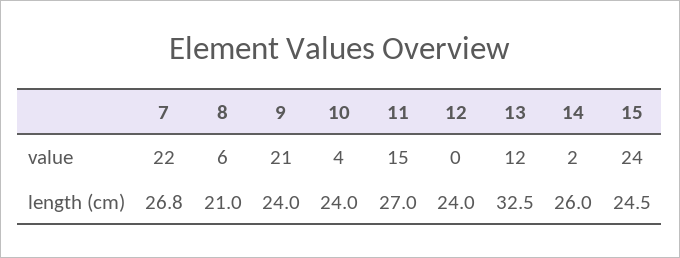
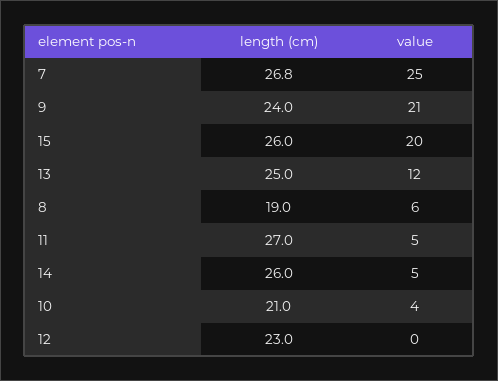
  {
    "7": {
-     "value": 22,
+     "value": 25,
      "length (cm)": 26.8
    },
    "8": {
      "value": 6,
-     "length (cm)": 21
+     "length (cm)": 19
    },
    "9": {
      "value": 21,
      "length (cm)": 24
    },
    "10": {
      "value": 4,
-     "length (cm)": 24
+     "length (cm)": 21
    },
    "11": {
-     "value": 15,
+     "value": 5,
      "length (cm)": 27
    },
    "12": {
      "value": 0,
-     "length (cm)": 24
+     "length (cm)": 23
    },
    "13": {
      "value": 12,
-     "length (cm)": 32.5
+     "length (cm)": 25
    },
    "14": {
-     "value": 2,
+     "value": 5,
      "length (cm)": 26
    },
    "15": {
-     "value": 24,
+     "value": 20,
-     "length (cm)": 24.5
+     "length (cm)": 26
    }
  }

